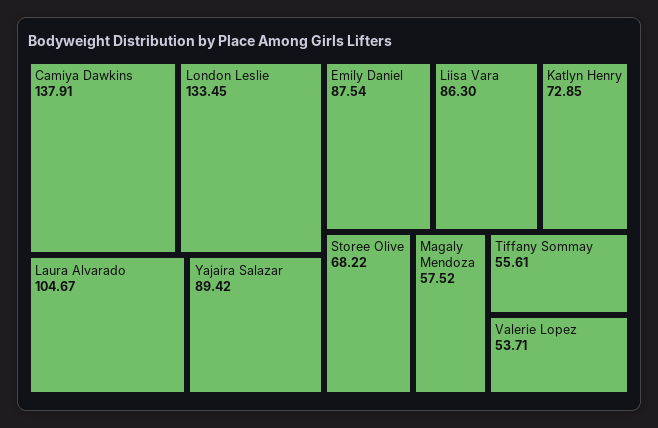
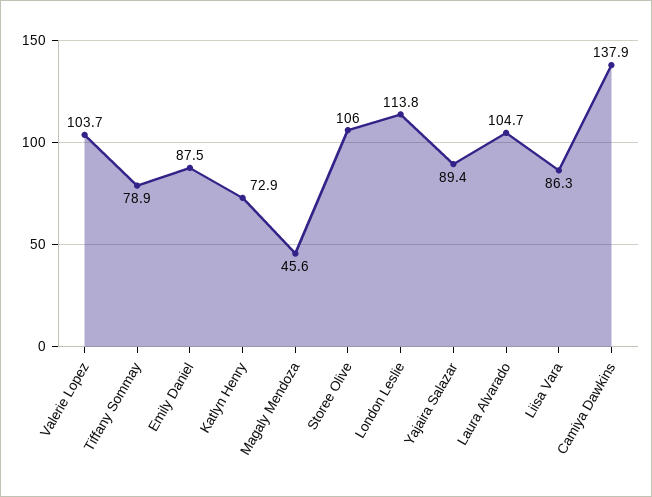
  {
    "Camiya Dawkins": 137.91,
-   "London Leslie": 133.45,
+   "London Leslie": 113.8,
    "Laura Alvarado": 104.67,
    "Yajaira Salazar": 89.42,
    "Emily Daniel": 87.54,
    "Liisa Vara": 86.3,
    "Katlyn Henry": 72.85,
-   "Storee Olive": 68.22,
+   "Storee Olive": 106,
-   "Magaly Mendoza": 57.52,
+   "Magaly Mendoza": 45.6,
-   "Tiffany Sommay": 55.61,
+   "Tiffany Sommay": 78.9,
-   "Valerie Lopez": 53.71
+   "Valerie Lopez": 103.7
  }

